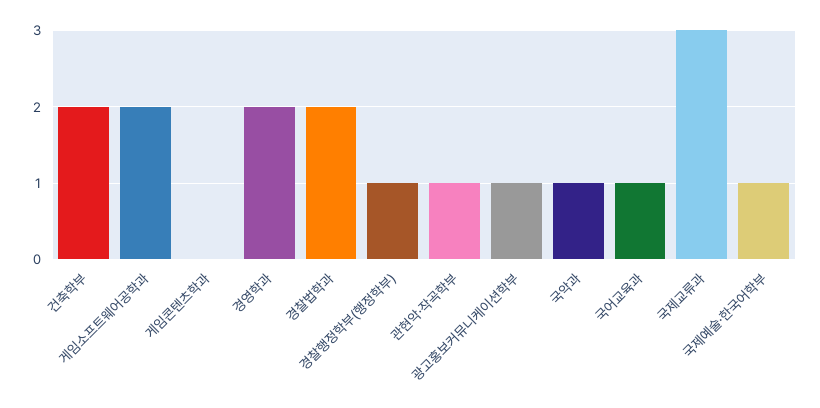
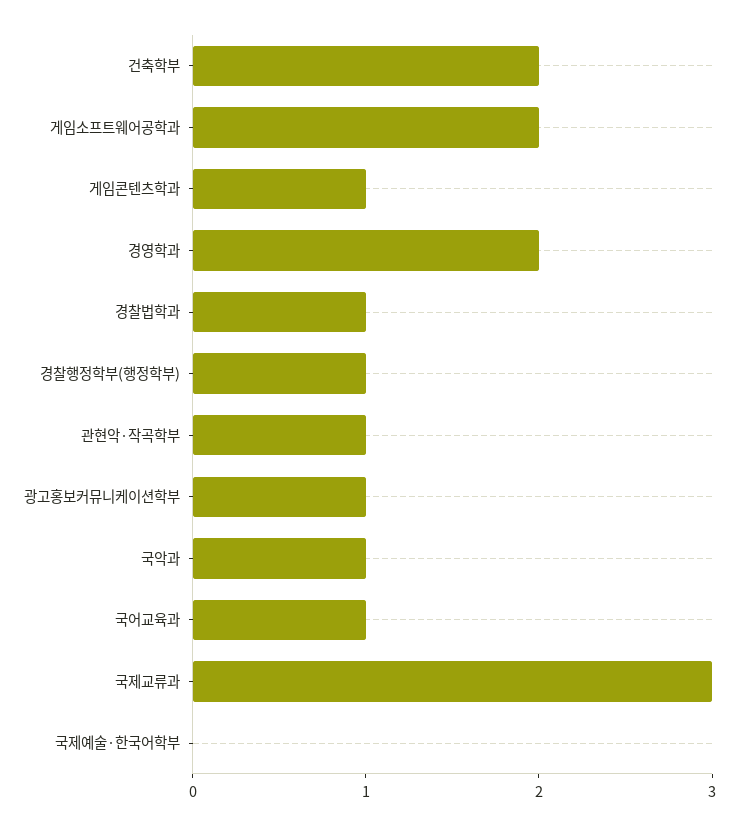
  {
    "건축학부": 2,
    "게임소프트웨어공학과": 2,
-   "게임콘텐츠학과": 0,
+   "게임콘텐츠학과": 1,
    "경영학과": 2,
-   "경찰법학과": 2,
+   "경찰법학과": 1,
    "경찰행정학부(행정학부)": 1,
    "관현악·작곡학부": 1,
    "광고홍보커뮤니케이션학부": 1,
    "국악과": 1,
    "국어교육과": 1,
    "국제교류과": 3,
-   "국제예술·한국어학부": 1
+   "국제예술·한국어학부": 0
  }

